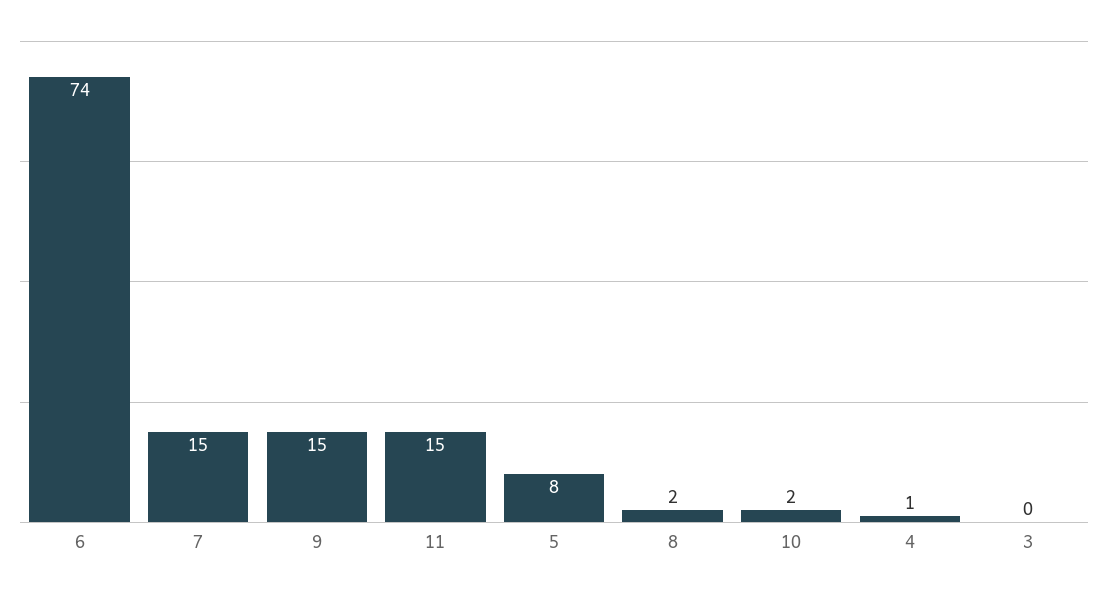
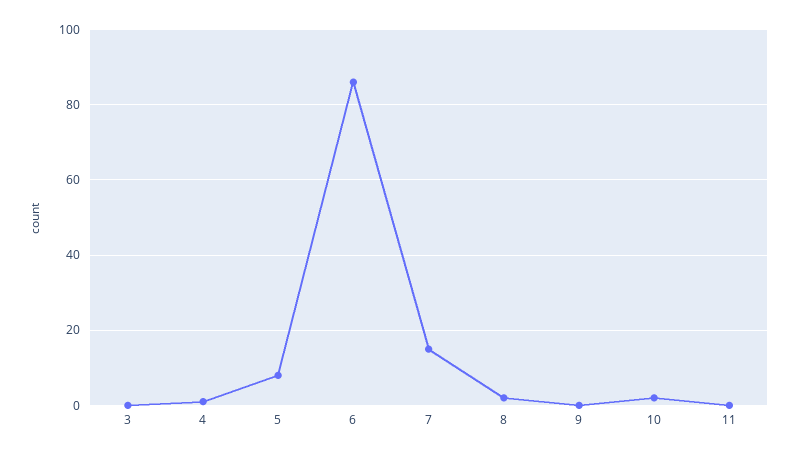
  {
-   "6": 74,
+   "6": 85,
    "7": 15,
-   "9": 15,
+   "9": 0,
-   "11": 15,
+   "11": 0,
    "5": 8,
    "8": 2,
    "10": 2,
    "4": 1,
    "3": 0
  }

